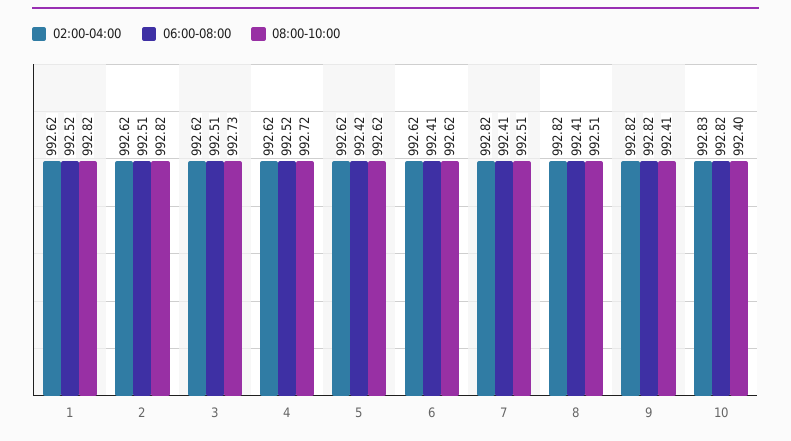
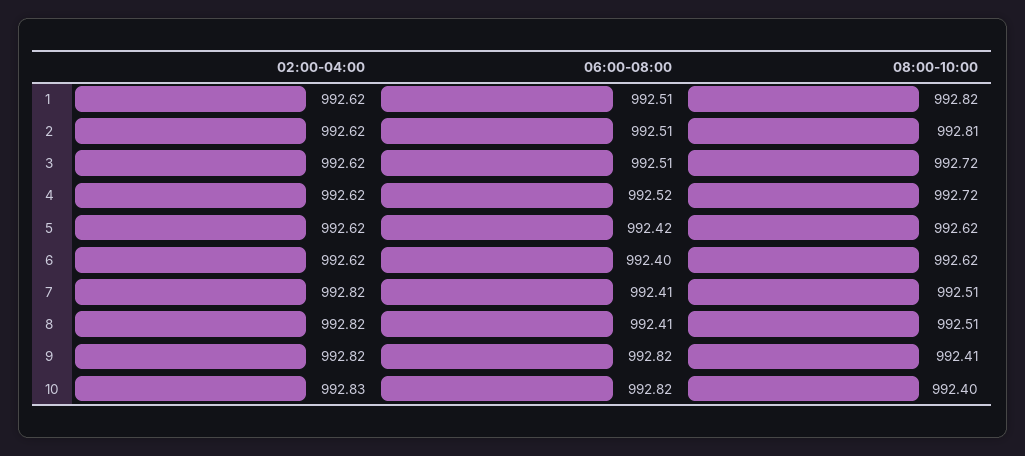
  {
    "02:00-04:00": {
      "1": 992.62,
      "2": 992.62,
      "3": 992.62,
      "4": 992.62,
      "5": 992.62,
      "6": 992.62,
      "7": 992.82,
      "8": 992.82,
      "9": 992.82,
      "10": 992.83
    },
    "06:00-08:00": {
-     "1": 992.52,
+     "1": 992.51,
      "2": 992.51,
      "3": 992.51,
      "4": 992.52,
      "5": 992.42,
-     "6": 992.41,
+     "6": 992.4,
      "7": 992.41,
      "8": 992.41,
      "9": 992.82,
      "10": 992.82
    },
    "08:00-10:00": {
      "1": 992.82,
-     "2": 992.82,
+     "2": 992.81,
-     "3": 992.73,
+     "3": 992.72,
      "4": 992.72,
      "5": 992.62,
      "6": 992.62,
      "7": 992.51,
      "8": 992.51,
      "9": 992.41,
      "10": 992.4
    }
  }

